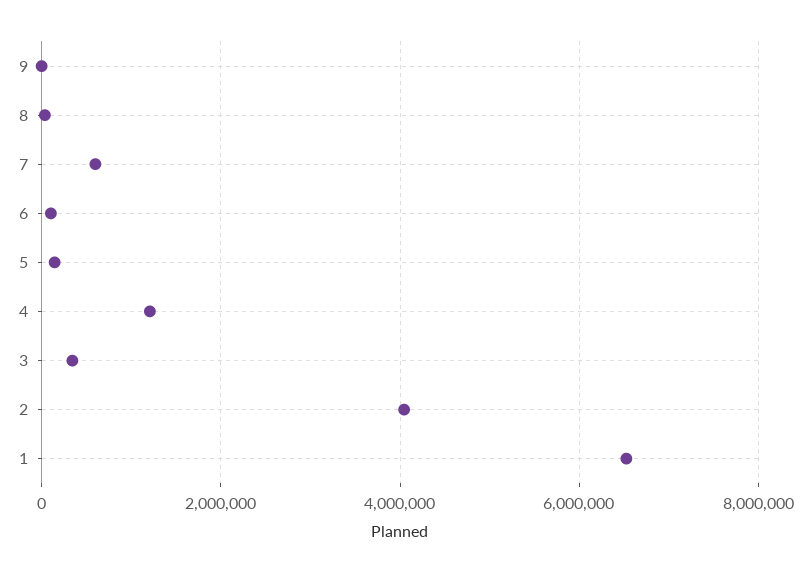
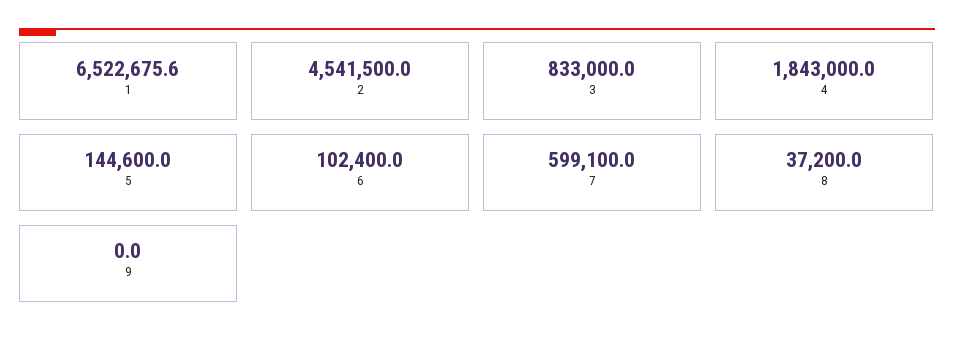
  {
    "9": 0,
    "8": 37200,
    "7": 599100,
    "6": 102400,
    "5": 144600,
-   "4": 1200000,
+   "4": 1843000,
-   "3": 400000,
+   "3": 833000,
-   "2": 4000000,
+   "2": 4541500,
    "1": 6522675.6
  }

